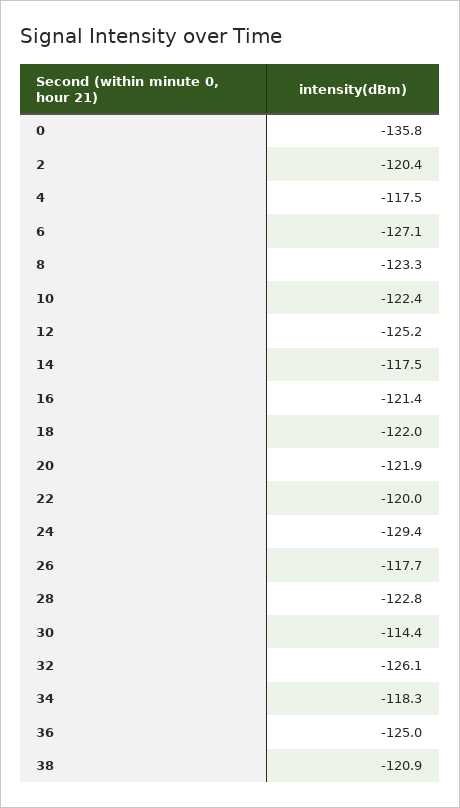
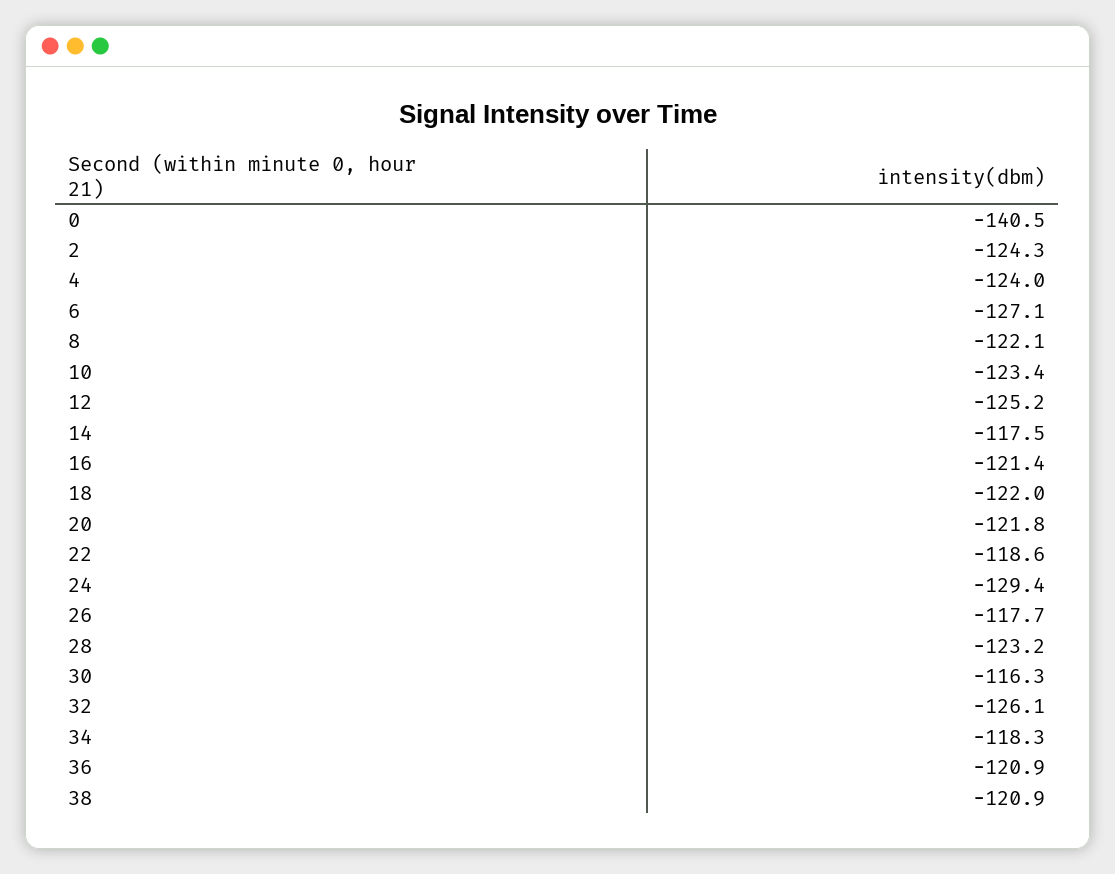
  {
-   "0": -135.8,
+   "0": -140.5,
-   "2": -120.4,
+   "2": -124.3,
-   "4": -117.5,
+   "4": -124,
    "6": -127.1,
-   "8": -123.3,
+   "8": -122.1,
-   "10": -122.4,
+   "10": -123.4,
    "12": -125.2,
    "14": -117.5,
    "16": -121.4,
    "18": -122,
-   "20": -121.9,
+   "20": -121.8,
-   "22": -120,
+   "22": -118.6,
    "24": -129.4,
    "26": -117.7,
-   "28": -122.8,
+   "28": -123.2,
-   "30": -114.4,
+   "30": -116.3,
    "32": -126.1,
    "34": -118.3,
-   "36": -125,
+   "36": -120.9,
    "38": -120.9
  }

